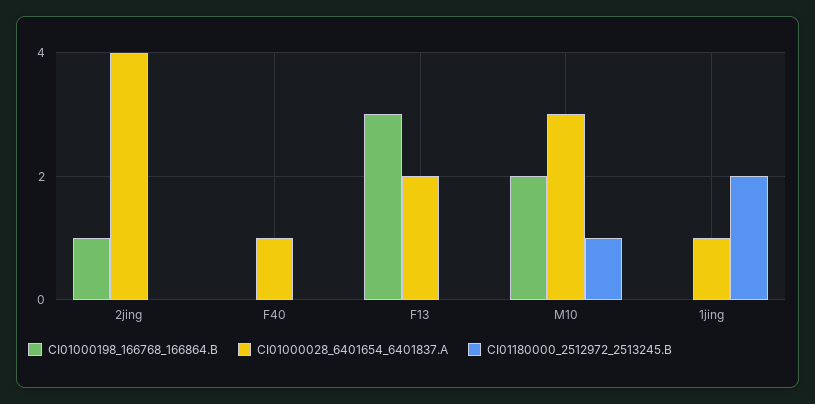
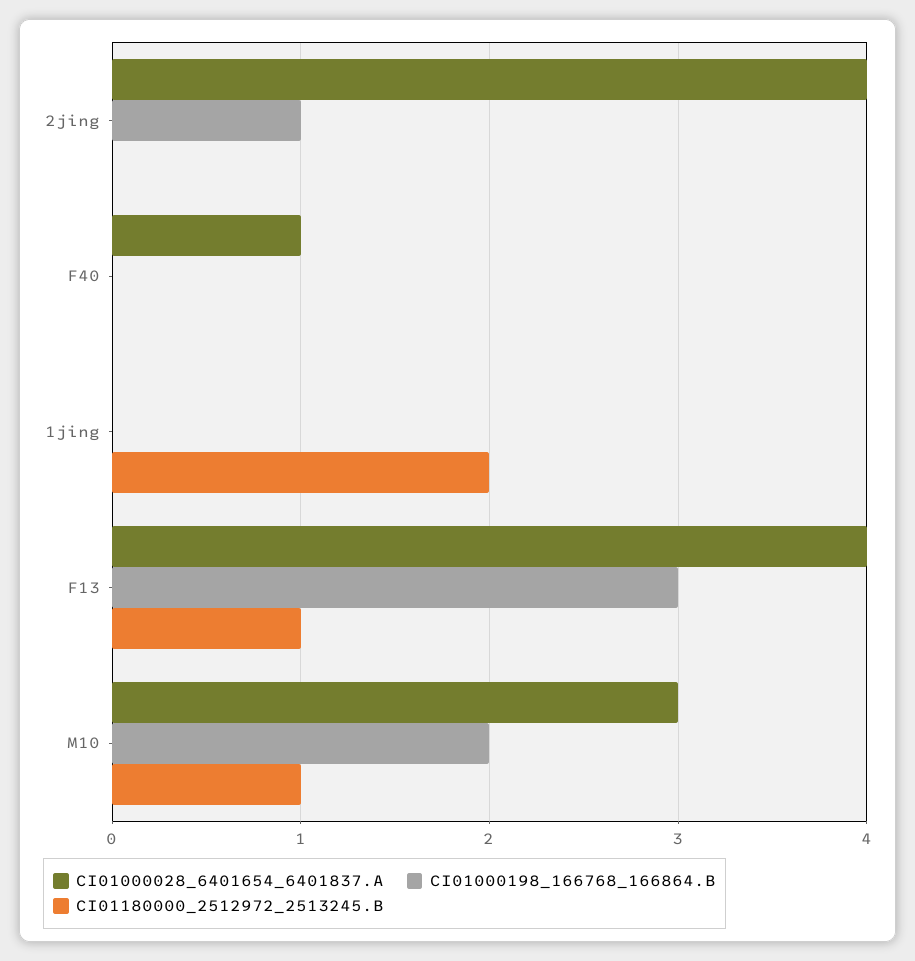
  {
    "CI01000198_166768_166864.B": {
      "2jing": 1,
      "F40": 0,
      "F13": 3,
      "M10": 2,
      "1jing": 0
    },
    "CI01000028_6401654_6401837.A": {
      "2jing": 4,
      "F40": 1,
-     "F13": 2,
+     "F13": 4,
      "M10": 3,
-     "1jing": 1
+     "1jing": 0
    },
    "CI01180000_2512972_2513245.B": {
      "2jing": 0,
      "F40": 0,
-     "F13": 0,
+     "F13": 1,
      "M10": 1,
      "1jing": 2
    }
  }

